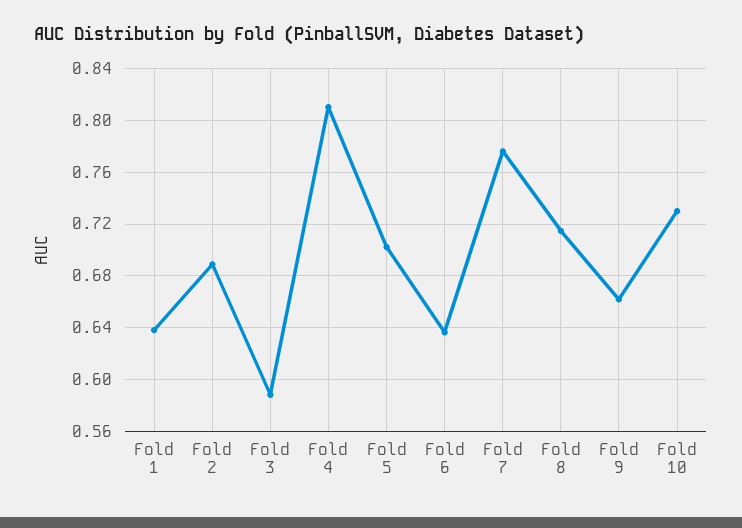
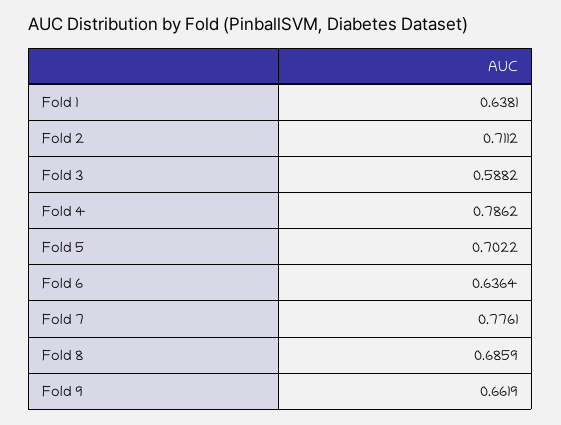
  {
    "Fold 1": 0.6381,
-   "Fold 2": 0.69,
+   "Fold 2": 0.7112,
    "Fold 3": 0.5882,
-   "Fold 4": 0.81,
+   "Fold 4": 0.7862,
    "Fold 5": 0.7022,
    "Fold 6": 0.6364,
    "Fold 7": 0.7761,
-   "Fold 8": 0.715,
+   "Fold 8": 0.6859,
-   "Fold 9": 0.6619,
+   "Fold 9": 0.6619
-   "Fold 10": 0.73
  }

